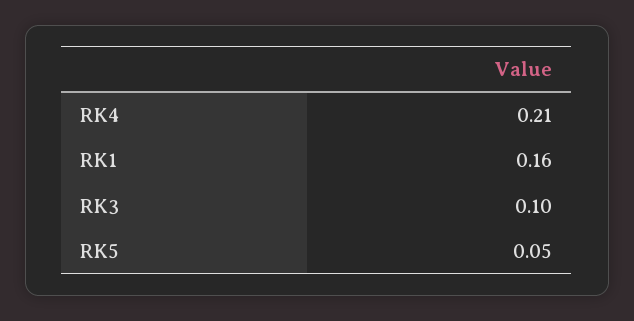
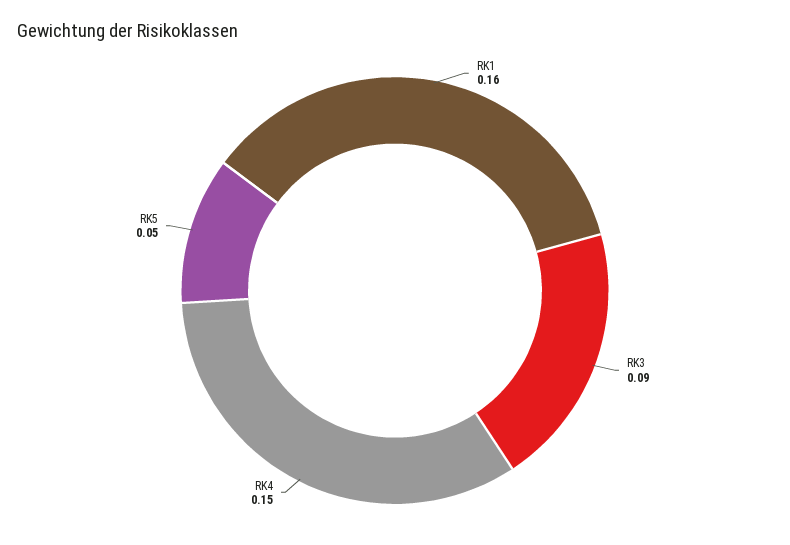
  {
-   "RK4": 0.21,
+   "RK4": 0.15,
    "RK1": 0.16,
-   "RK3": 0.1,
+   "RK3": 0.09,
    "RK5": 0.05
  }

